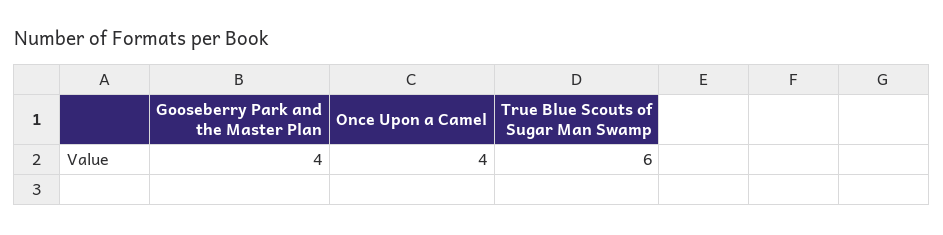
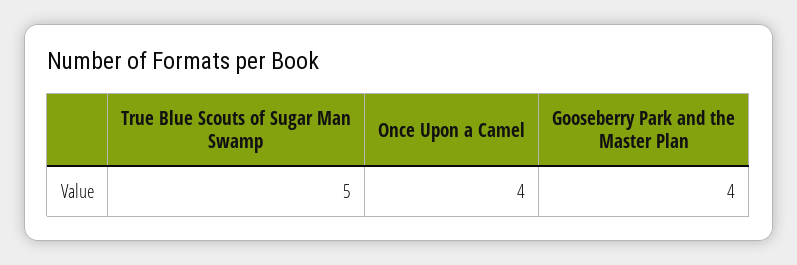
  {
    "Gooseberry Park and the Master Plan": 4,
    "Once Upon a Camel": 4,
-   "True Blue Scouts of Sugar Man Swamp": 6
+   "True Blue Scouts of Sugar Man Swamp": 5
  }

